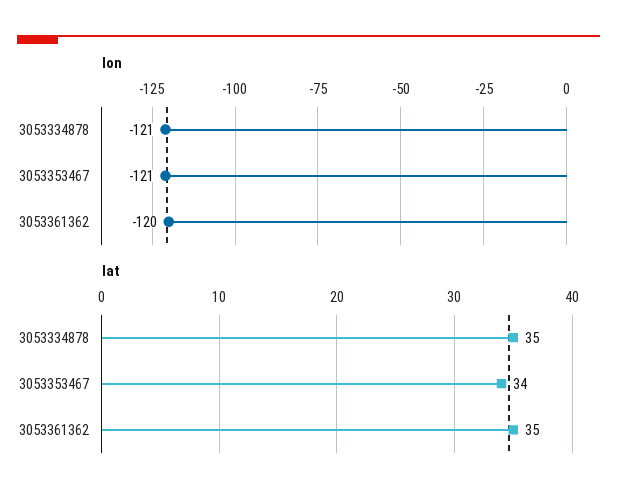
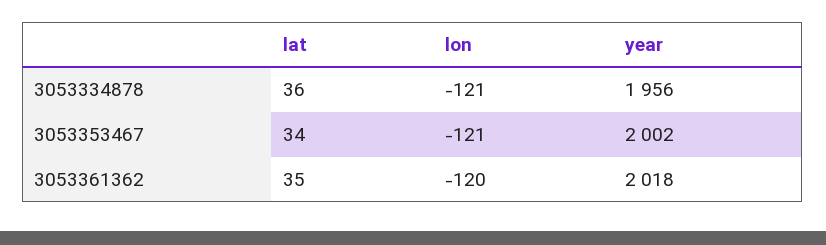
  {
    "lon": {
      "3053334878": -121,
      "3053353467": -121,
      "3053361362": -120
    },
    "lat": {
-     "3053334878": 35,
+     "3053334878": 36,
      "3053353467": 34,
      "3053361362": 35
-   }
+   },
+   "year": {
+     "3053334878": 1956,
+     "3053353467": 2002,
+     "3053361362": 2018
+   }
  }

